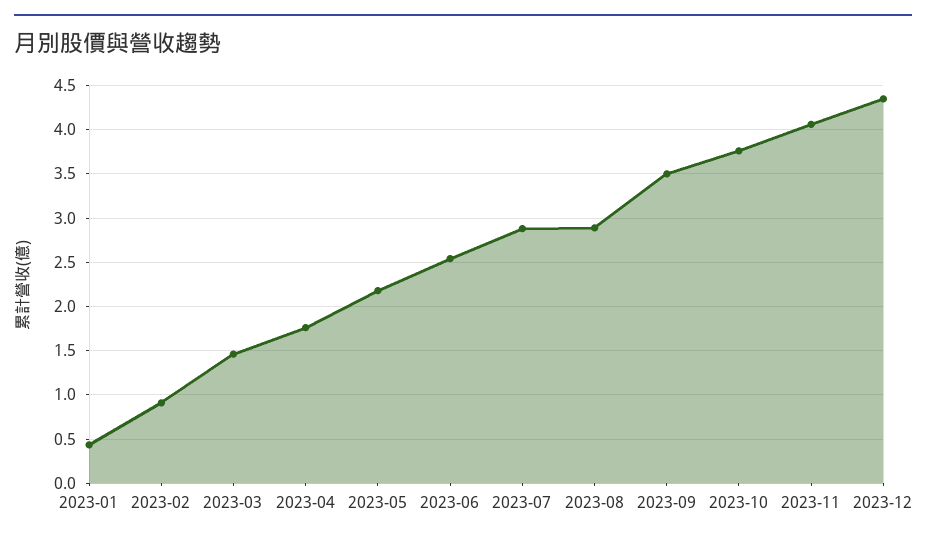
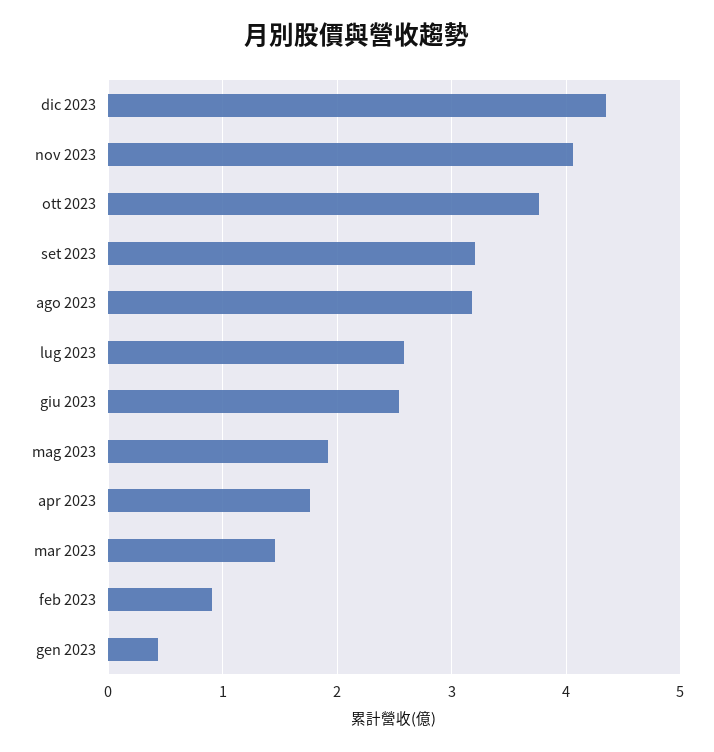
  {
    "2023-01": 0.4,
    "2023-02": 0.9,
    "2023-03": 1.5,
    "2023-04": 1.8,
-   "2023-05": 2.2,
+   "2023-05": 1.9,
    "2023-06": 2.5,
-   "2023-07": 2.9,
+   "2023-07": 2.6,
-   "2023-08": 2.9,
+   "2023-08": 3.2,
-   "2023-09": 3.5,
+   "2023-09": 3.2,
    "2023-10": 3.8,
    "2023-11": 4.1,
    "2023-12": 4.4
  }

